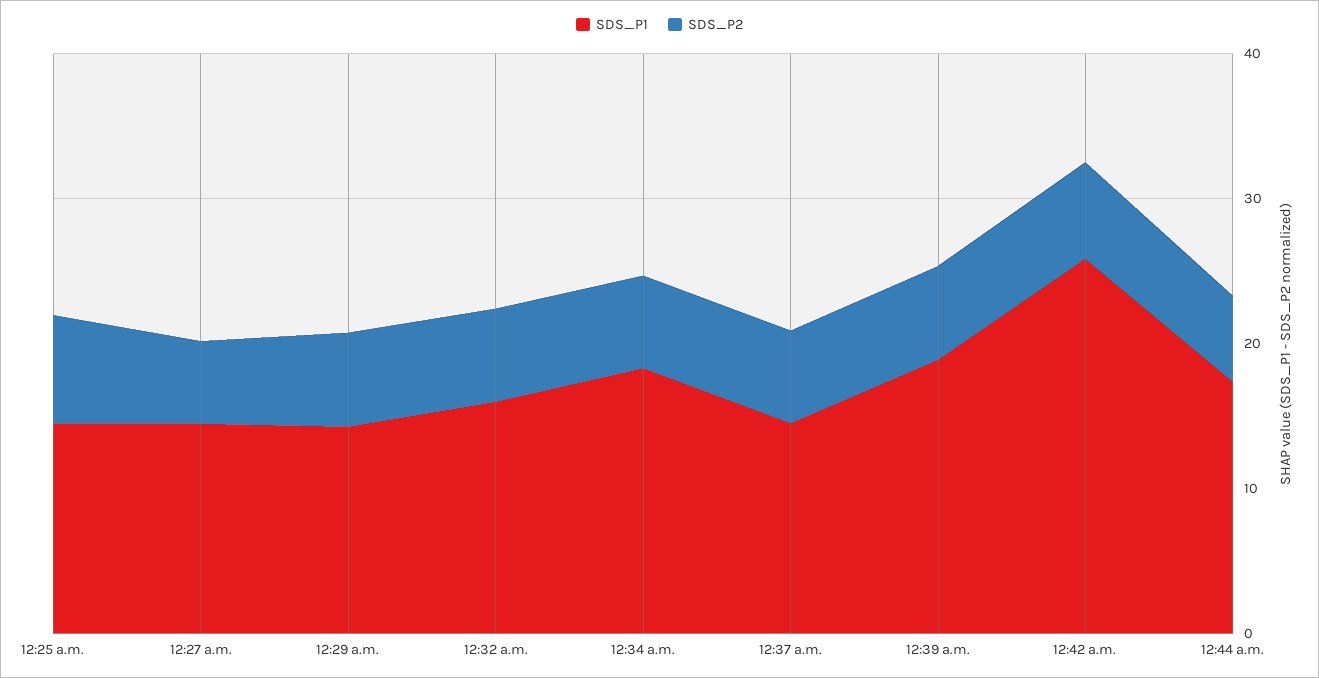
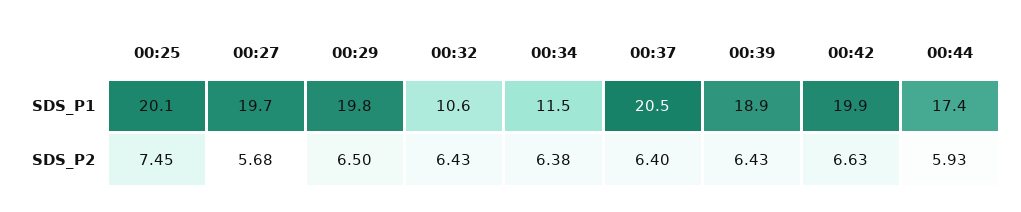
  {
    "SDS_P1": {
-     "12:25 a.m.": 14,
+     "12:25 a.m.": 20.1,
-     "12:27 a.m.": 14,
+     "12:27 a.m.": 19.7,
-     "12:29 a.m.": 14,
+     "12:29 a.m.": 19.8,
-     "12:32 a.m.": 16,
+     "12:32 a.m.": 10.6,
-     "12:34 a.m.": 18,
+     "12:34 a.m.": 11.5,
-     "12:37 a.m.": 14,
+     "12:37 a.m.": 20.5,
      "12:39 a.m.": 18.9,
-     "12:42 a.m.": 26,
+     "12:42 a.m.": 19.9,
      "12:44 a.m.": 17.4
    },
    "SDS_P2": {
      "12:25 a.m.": 7.45,
      "12:27 a.m.": 5.68,
      "12:29 a.m.": 6.5,
      "12:32 a.m.": 6.43,
      "12:34 a.m.": 6.38,
      "12:37 a.m.": 6.4,
      "12:39 a.m.": 6.43,
      "12:42 a.m.": 6.63,
      "12:44 a.m.": 5.93
    }
  }

